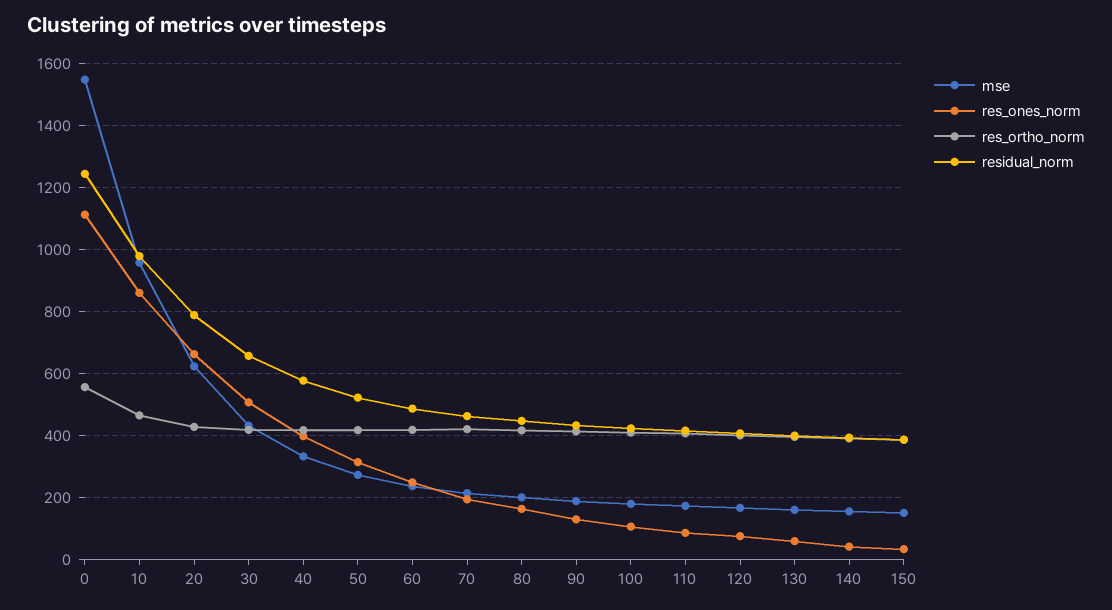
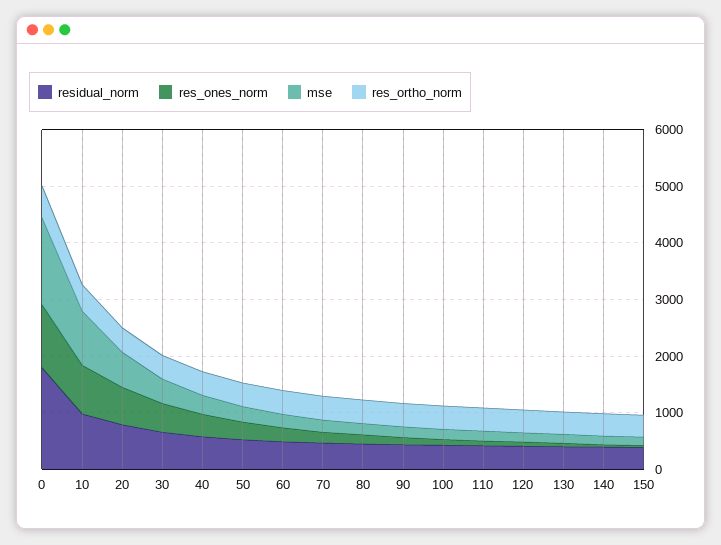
  {
    "mse": {
      "0": 1540,
      "10": 960,
      "20": 620,
      "30": 440,
      "40": 340,
      "50": 280,
      "60": 240,
      "70": 220,
      "80": 200,
      "90": 180,
      "100": 180,
      "110": 180,
      "120": 160,
      "130": 160,
      "140": 160,
      "150": 160
    },
    "res_ones_norm": {
      "0": 1120,
      "10": 860,
      "20": 660,
      "30": 500,
      "40": 400,
      "50": 320,
      "60": 240,
      "70": 200,
      "80": 160,
      "90": 120,
      "100": 100,
      "110": 80,
      "120": 80,
      "130": 60,
      "140": 40,
      "150": 40
    },
    "res_ortho_norm": {
      "0": 560,
      "10": 460,
      "20": 420,
      "30": 420,
      "40": 420,
      "50": 420,
      "60": 420,
      "70": 420,
      "80": 420,
      "90": 420,
      "100": 400,
      "110": 400,
      "120": 400,
      "130": 400,
      "140": 400,
      "150": 380
    },
    "residual_norm": {
-     "0": 1240,
+     "0": 1800,
      "10": 980,
      "20": 780,
      "30": 660,
      "40": 580,
      "50": 520,
      "60": 480,
      "70": 460,
      "80": 440,
      "90": 440,
      "100": 420,
      "110": 420,
      "120": 400,
      "130": 400,
      "140": 400,
      "150": 380
    }
  }

